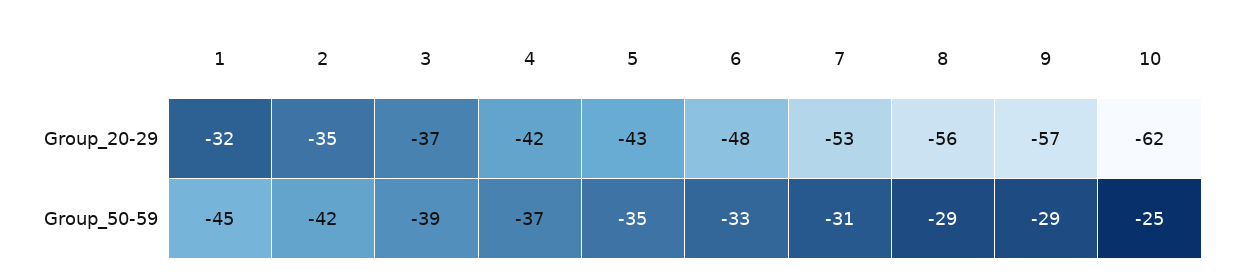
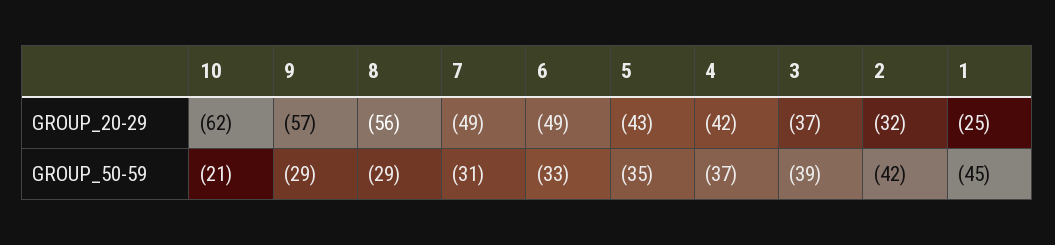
  {
    "1": {
-     "Group_20-29": -32,
+     "Group_20-29": -25,
      "Group_50-59": -45
    },
    "2": {
-     "Group_20-29": -35,
+     "Group_20-29": -32,
      "Group_50-59": -42
    },
    "3": {
      "Group_20-29": -37,
      "Group_50-59": -39
    },
    "4": {
      "Group_20-29": -42,
      "Group_50-59": -37
    },
    "5": {
      "Group_20-29": -43,
      "Group_50-59": -35
    },
    "6": {
-     "Group_20-29": -48,
+     "Group_20-29": -49,
      "Group_50-59": -33
    },
    "7": {
-     "Group_20-29": -53,
+     "Group_20-29": -49,
      "Group_50-59": -31
    },
    "8": {
      "Group_20-29": -56,
      "Group_50-59": -29
    },
    "9": {
      "Group_20-29": -57,
      "Group_50-59": -29
    },
    "10": {
      "Group_20-29": -62,
-     "Group_50-59": -25
+     "Group_50-59": -21
    }
  }

